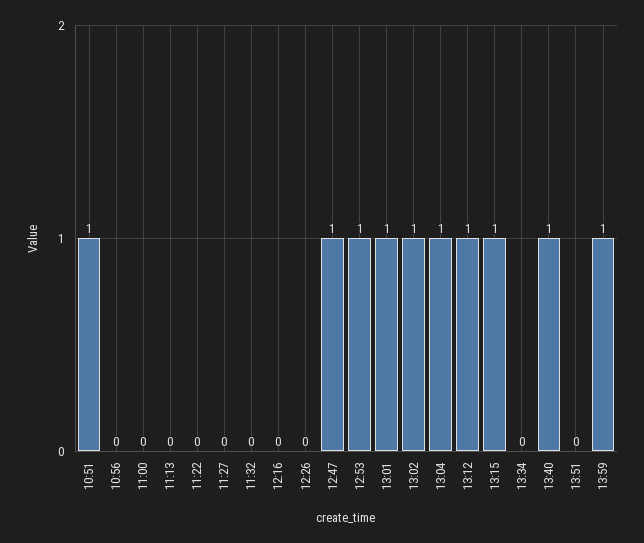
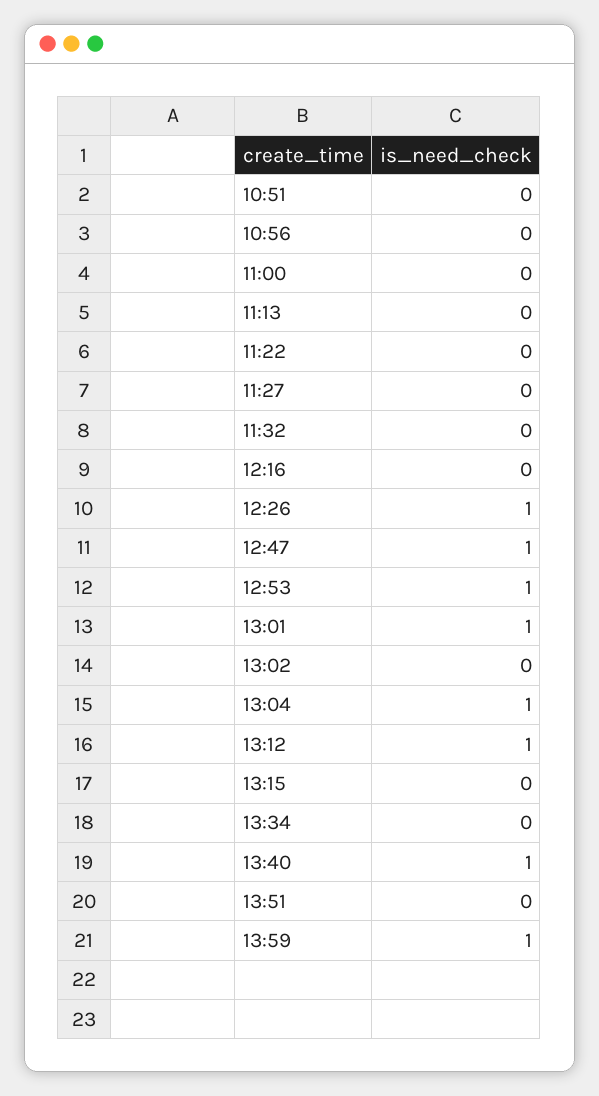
  {
-   "10:51": 1,
+   "10:51": 0,
    "10:56": 0,
    "11:00": 0,
    "11:13": 0,
    "11:22": 0,
    "11:27": 0,
    "11:32": 0,
    "12:16": 0,
-   "12:26": 0,
+   "12:26": 1,
    "12:47": 1,
    "12:53": 1,
    "13:01": 1,
-   "13:02": 1,
+   "13:02": 0,
    "13:04": 1,
    "13:12": 1,
-   "13:15": 1,
+   "13:15": 0,
    "13:34": 0,
    "13:40": 1,
    "13:51": 0,
    "13:59": 1
  }

